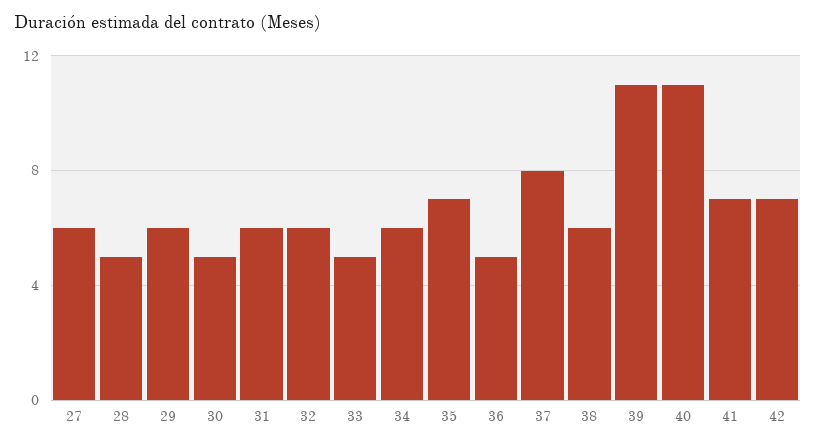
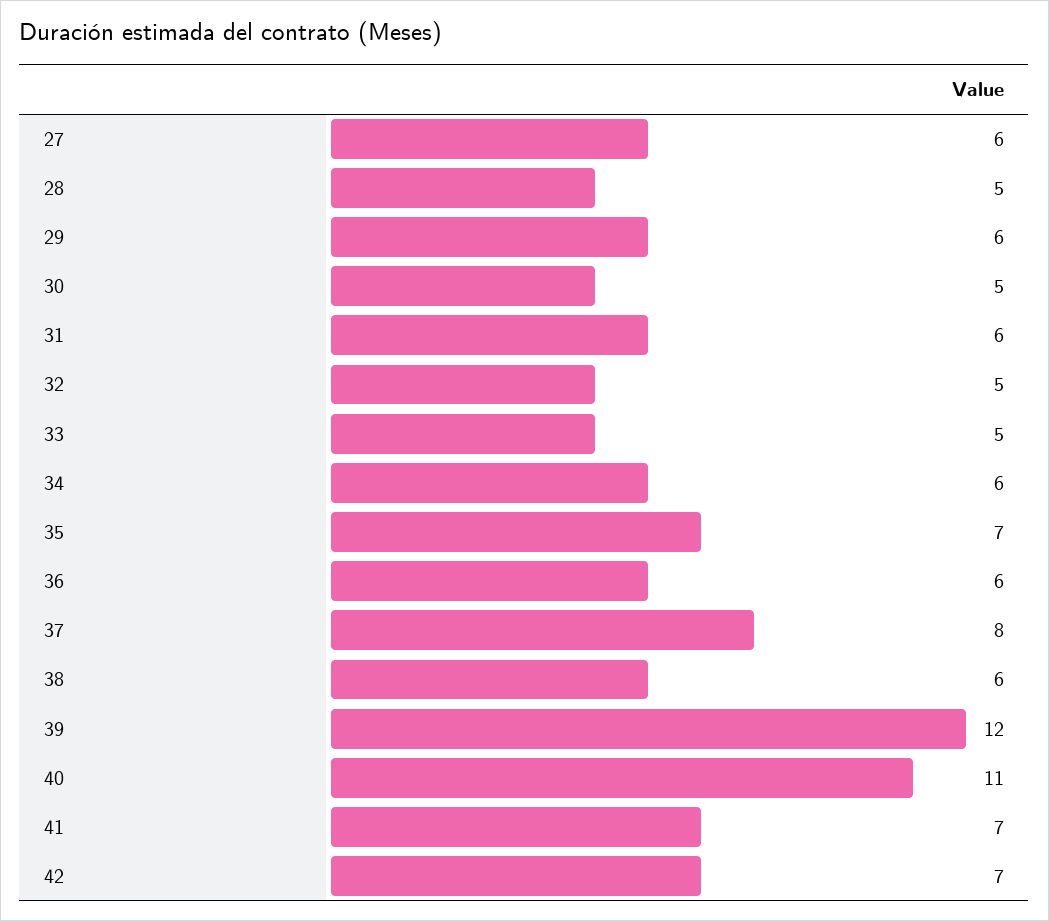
  {
    "27": 6,
    "28": 5,
    "29": 6,
    "30": 5,
    "31": 6,
-   "32": 6,
+   "32": 5,
    "33": 5,
    "34": 6,
    "35": 7,
-   "36": 5,
+   "36": 6,
    "37": 8,
    "38": 6,
-   "39": 11,
+   "39": 12,
    "40": 11,
    "41": 7,
    "42": 7
  }

